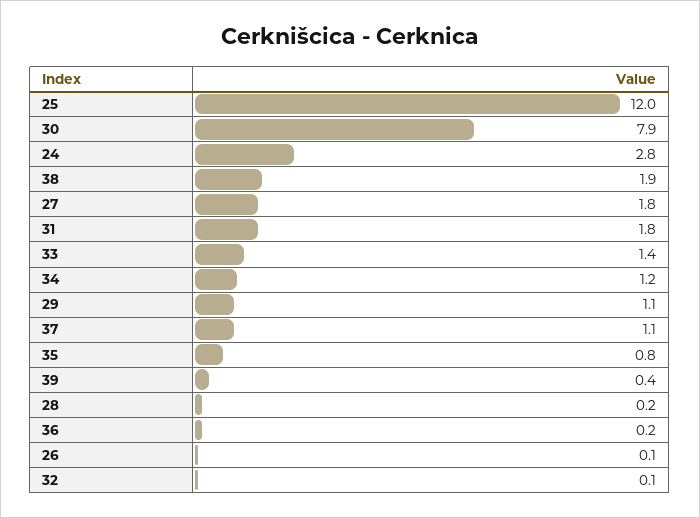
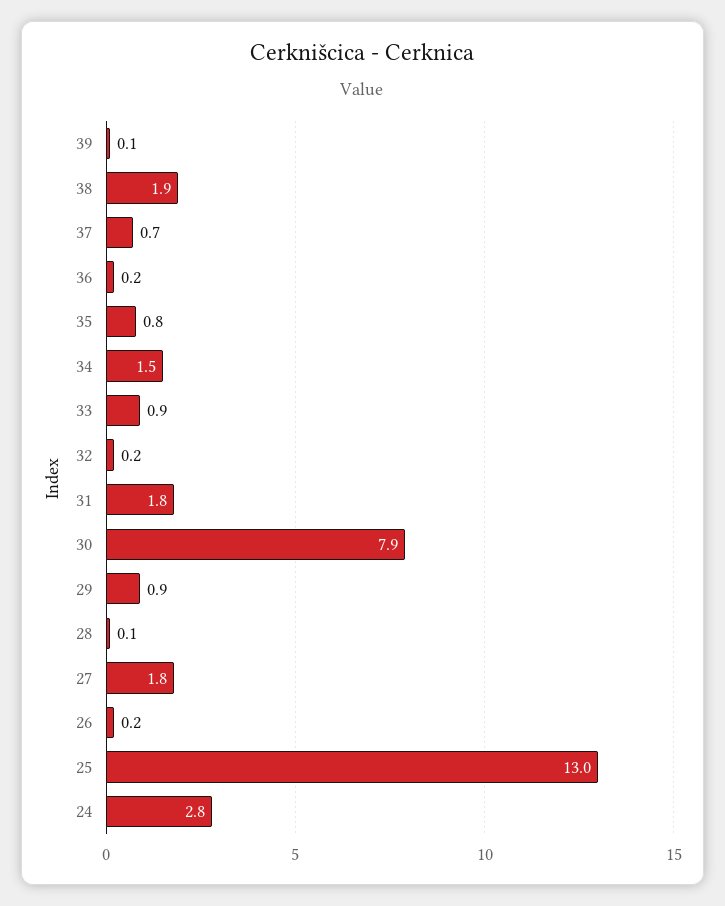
  {
-   "25": 12,
+   "25": 13,
    "30": 7.9,
    "24": 2.8,
    "38": 1.9,
    "27": 1.8,
    "31": 1.8,
-   "33": 1.4,
+   "33": 0.9,
-   "34": 1.2,
+   "34": 1.5,
-   "29": 1.1,
+   "29": 0.9,
-   "37": 1.1,
+   "37": 0.7,
    "35": 0.8,
-   "39": 0.4,
+   "39": 0.1,
-   "28": 0.2,
+   "28": 0.1,
    "36": 0.2,
-   "26": 0.1,
+   "26": 0.2,
-   "32": 0.1
+   "32": 0.2
  }

